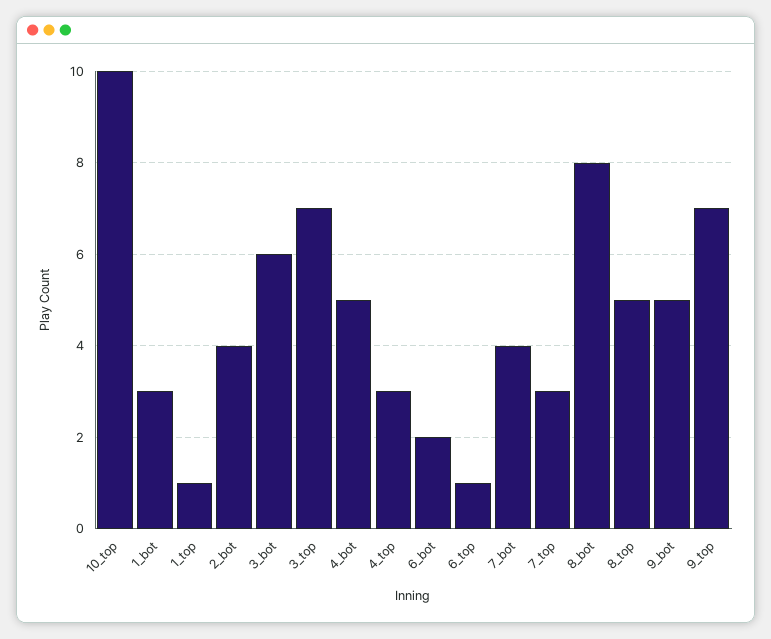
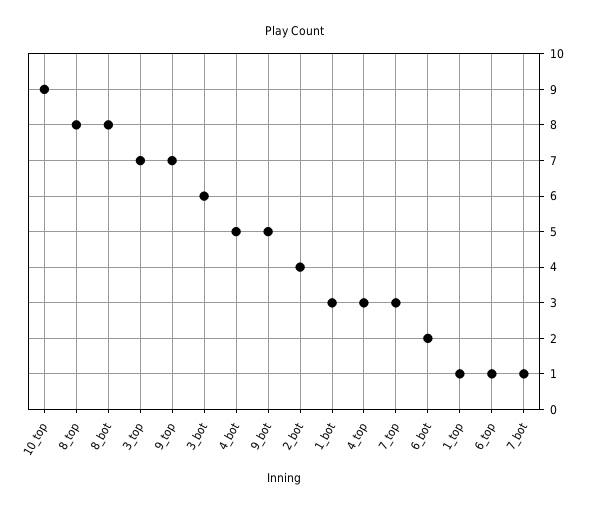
  {
-   "10_top": 10,
+   "10_top": 9,
    "1_bot": 3,
    "1_top": 1,
    "2_bot": 4,
    "3_bot": 6,
    "3_top": 7,
    "4_bot": 5,
    "4_top": 3,
    "6_bot": 2,
    "6_top": 1,
-   "7_bot": 4,
+   "7_bot": 1,
    "7_top": 3,
    "8_bot": 8,
-   "8_top": 5,
+   "8_top": 8,
    "9_bot": 5,
    "9_top": 7
  }

